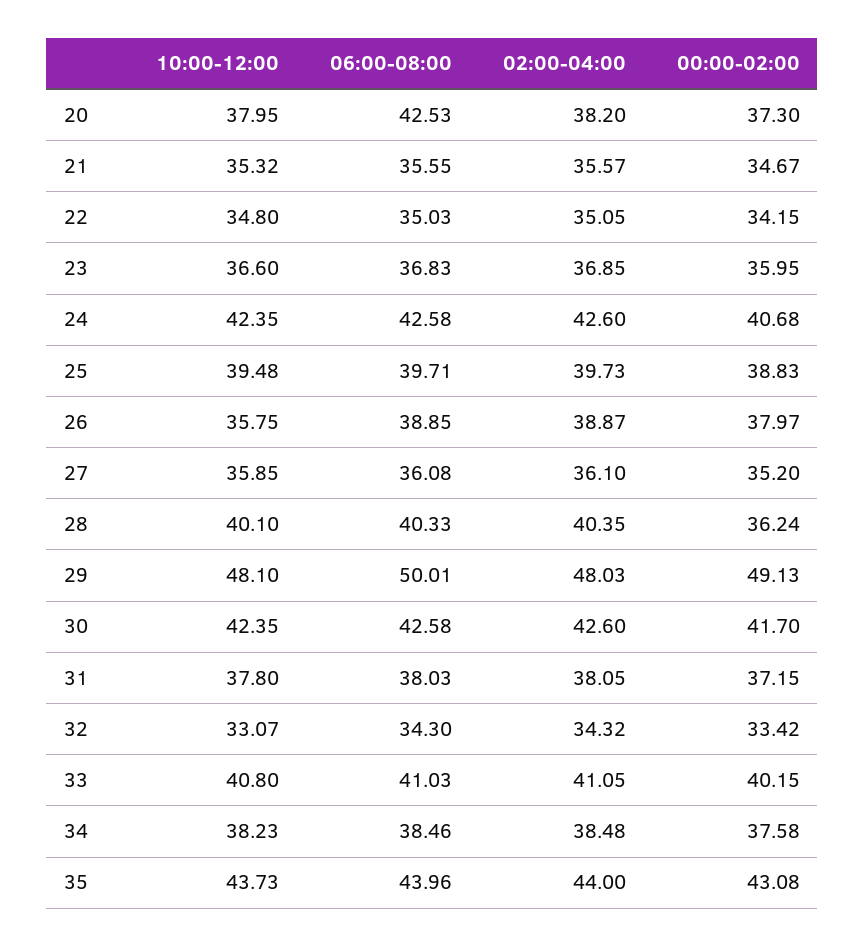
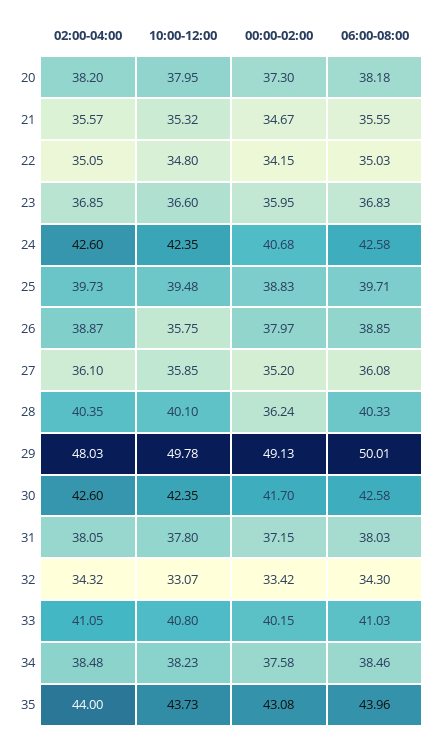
  {
    "10:00-12:00": {
      "20": 37.95,
      "21": 35.32,
      "22": 34.8,
      "23": 36.6,
      "24": 42.35,
      "25": 39.48,
      "26": 35.75,
      "27": 35.85,
      "28": 40.1,
-     "29": 48.1,
+     "29": 49.78,
      "30": 42.35,
      "31": 37.8,
      "32": 33.07,
      "33": 40.8,
      "34": 38.23,
      "35": 43.73
    },
    "06:00-08:00": {
-     "20": 42.53,
+     "20": 38.18,
      "21": 35.55,
      "22": 35.03,
      "23": 36.83,
      "24": 42.58,
      "25": 39.71,
      "26": 38.85,
      "27": 36.08,
      "28": 40.33,
      "29": 50.01,
      "30": 42.58,
      "31": 38.03,
      "32": 34.3,
      "33": 41.03,
      "34": 38.46,
      "35": 43.96
    },
    "02:00-04:00": {
      "20": 38.2,
      "21": 35.57,
      "22": 35.05,
      "23": 36.85,
      "24": 42.6,
      "25": 39.73,
      "26": 38.87,
      "27": 36.1,
      "28": 40.35,
      "29": 48.03,
      "30": 42.6,
      "31": 38.05,
      "32": 34.32,
      "33": 41.05,
      "34": 38.48,
      "35": 44
    },
    "00:00-02:00": {
      "20": 37.3,
      "21": 34.67,
      "22": 34.15,
      "23": 35.95,
      "24": 40.68,
      "25": 38.83,
      "26": 37.97,
      "27": 35.2,
      "28": 36.24,
      "29": 49.13,
      "30": 41.7,
      "31": 37.15,
      "32": 33.42,
      "33": 40.15,
      "34": 37.58,
      "35": 43.08
    }
  }

